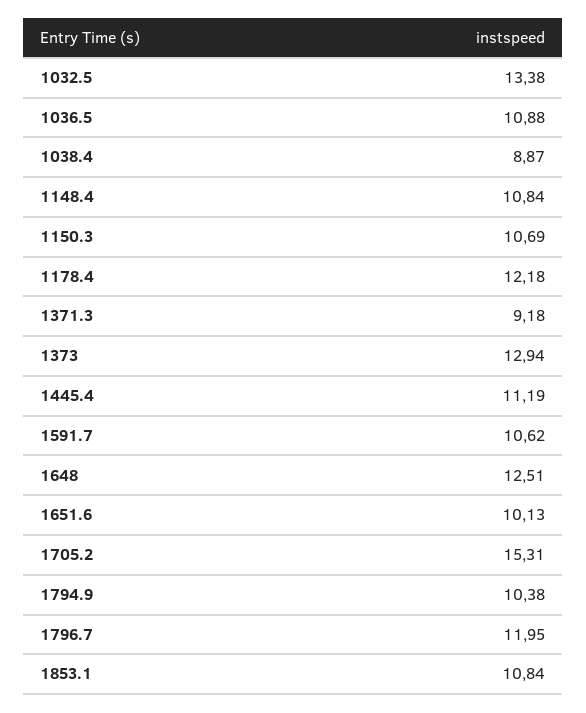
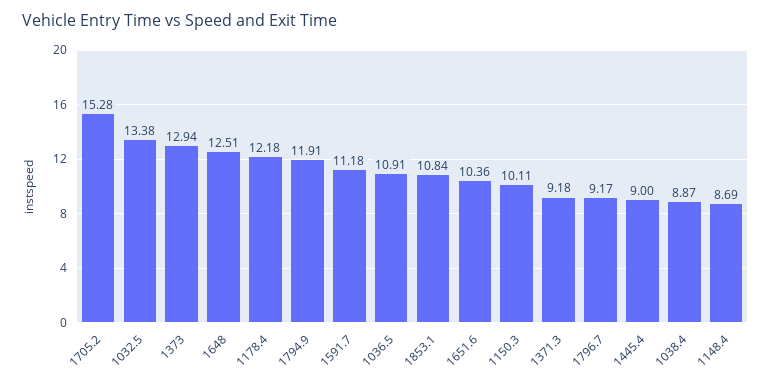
  {
    "1032.5": 13.38,
-   "1036.5": 10.88,
+   "1036.5": 10.91,
    "1038.4": 8.87,
-   "1148.4": 10.84,
+   "1148.4": 8.69,
-   "1150.3": 10.69,
+   "1150.3": 10.11,
    "1178.4": 12.18,
    "1371.3": 9.18,
    "1373": 12.94,
-   "1445.4": 11.19,
+   "1445.4": 9,
-   "1591.7": 10.62,
+   "1591.7": 11.18,
    "1648": 12.51,
-   "1651.6": 10.13,
+   "1651.6": 10.36,
-   "1705.2": 15.31,
+   "1705.2": 15.28,
-   "1794.9": 10.38,
+   "1794.9": 11.91,
-   "1796.7": 11.95,
+   "1796.7": 9.17,
    "1853.1": 10.84
  }

